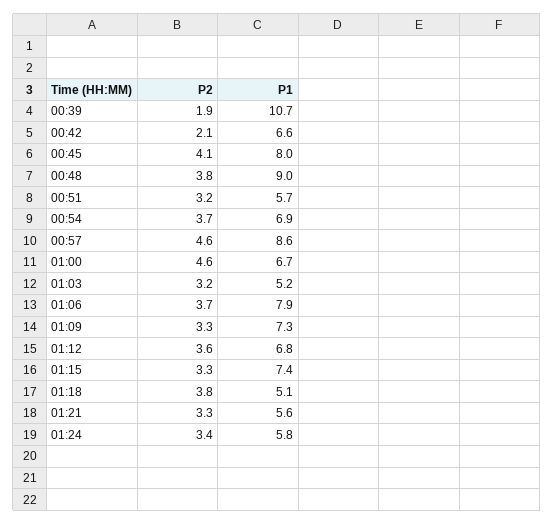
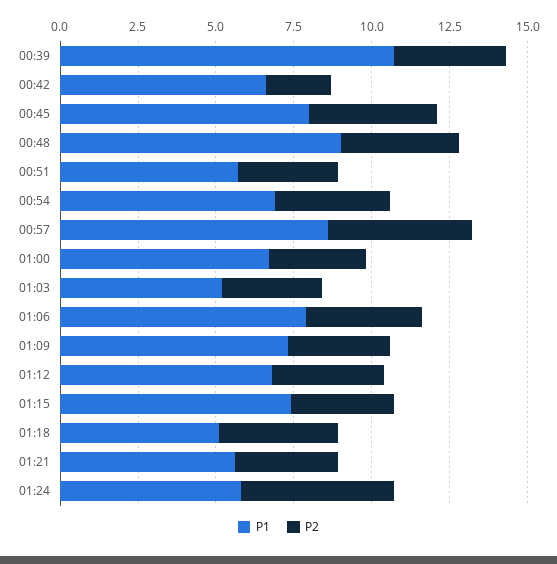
  {
    "P2": {
-     "00:39": 1.9,
+     "00:39": 3.5,
      "00:42": 2.1,
      "00:45": 4.1,
      "00:48": 3.8,
      "00:51": 3.2,
      "00:54": 3.7,
      "00:57": 4.6,
-     "01:00": 4.6,
+     "01:00": 3,
      "01:03": 3.2,
      "01:06": 3.7,
      "01:09": 3.3,
      "01:12": 3.6,
      "01:15": 3.3,
      "01:18": 3.8,
      "01:21": 3.3,
-     "01:24": 3.4
+     "01:24": 5
    },
    "P1": {
      "00:39": 10.7,
      "00:42": 6.6,
      "00:45": 8,
      "00:48": 9,
      "00:51": 5.7,
      "00:54": 6.9,
      "00:57": 8.6,
      "01:00": 6.7,
      "01:03": 5.2,
      "01:06": 7.9,
      "01:09": 7.3,
      "01:12": 6.8,
      "01:15": 7.4,
      "01:18": 5.1,
      "01:21": 5.6,
      "01:24": 5.8
    }
  }

